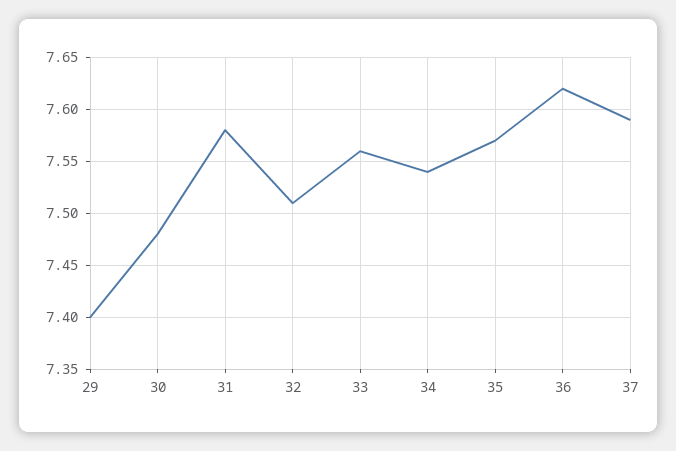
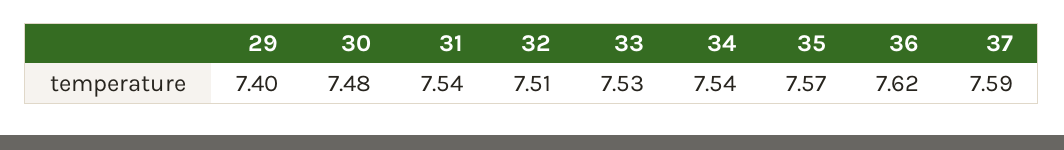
  {
    "29": 7.4,
    "30": 7.48,
-   "31": 7.58,
+   "31": 7.54,
    "32": 7.51,
-   "33": 7.56,
+   "33": 7.53,
    "34": 7.54,
    "35": 7.57,
    "36": 7.62,
    "37": 7.59
  }

